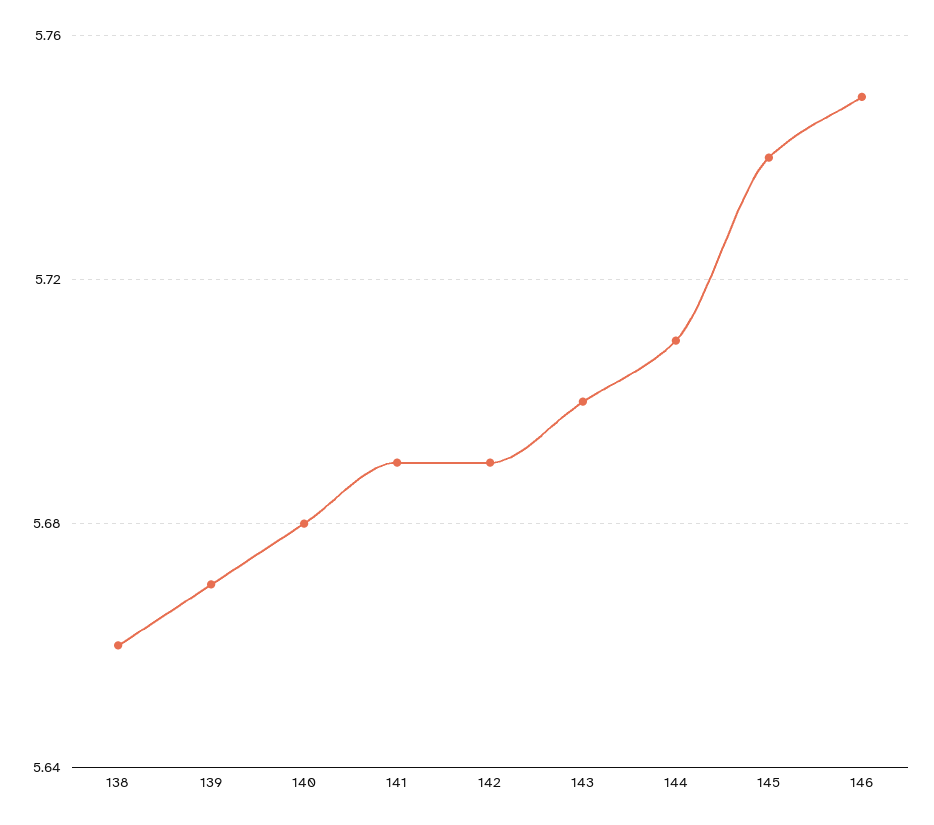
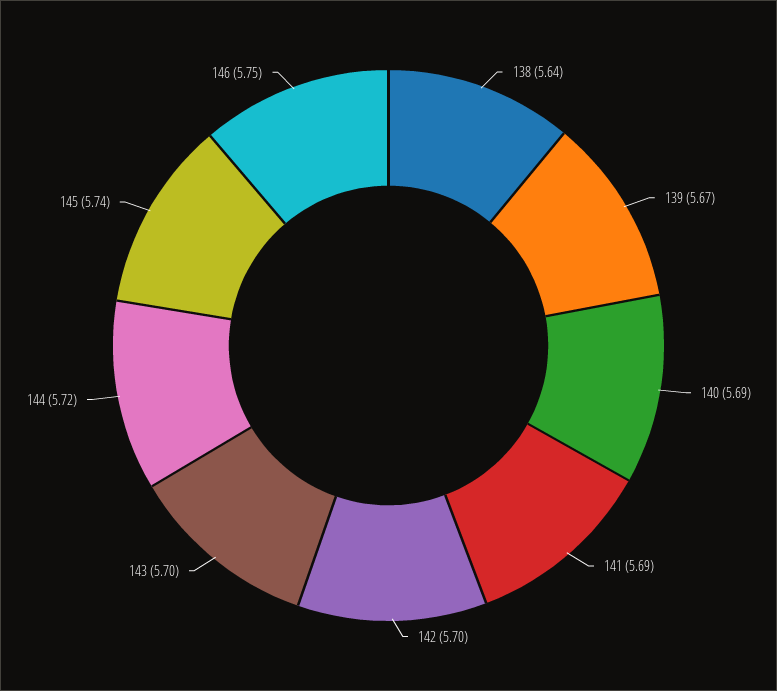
  {
-   "138": 5.66,
+   "138": 5.64,
    "139": 5.67,
-   "140": 5.68,
+   "140": 5.69,
    "141": 5.69,
-   "142": 5.69,
+   "142": 5.7,
    "143": 5.7,
-   "144": 5.71,
+   "144": 5.72,
    "145": 5.74,
    "146": 5.75
  }

